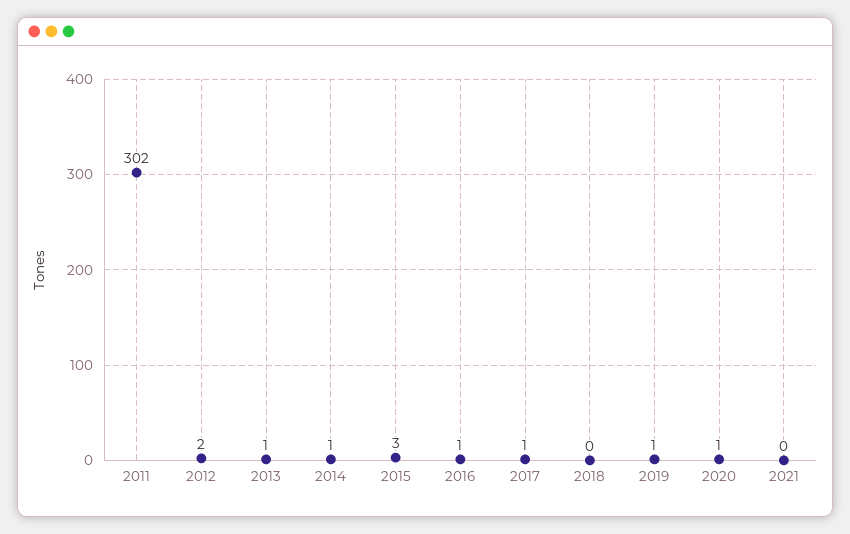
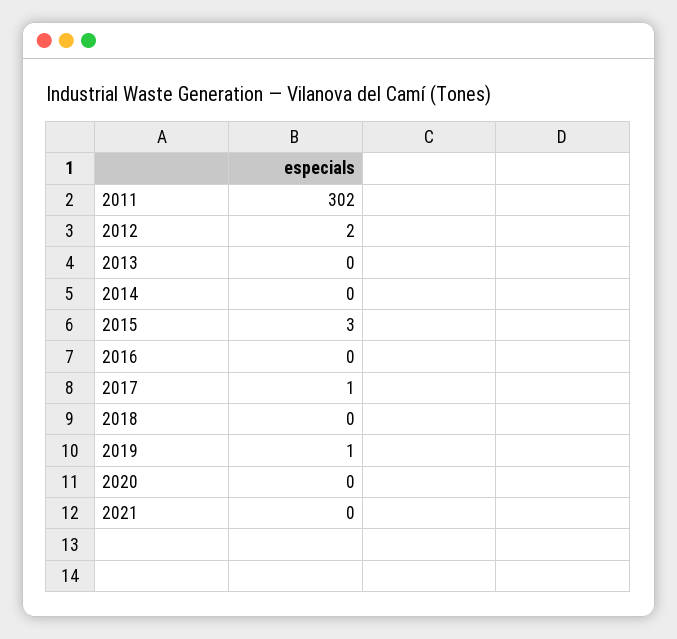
  {
    "2011": 302,
    "2012": 2,
-   "2013": 1,
+   "2013": 0,
-   "2014": 1,
+   "2014": 0,
    "2015": 3,
-   "2016": 1,
+   "2016": 0,
    "2017": 1,
    "2018": 0,
    "2019": 1,
-   "2020": 1,
+   "2020": 0,
    "2021": 0
  }

